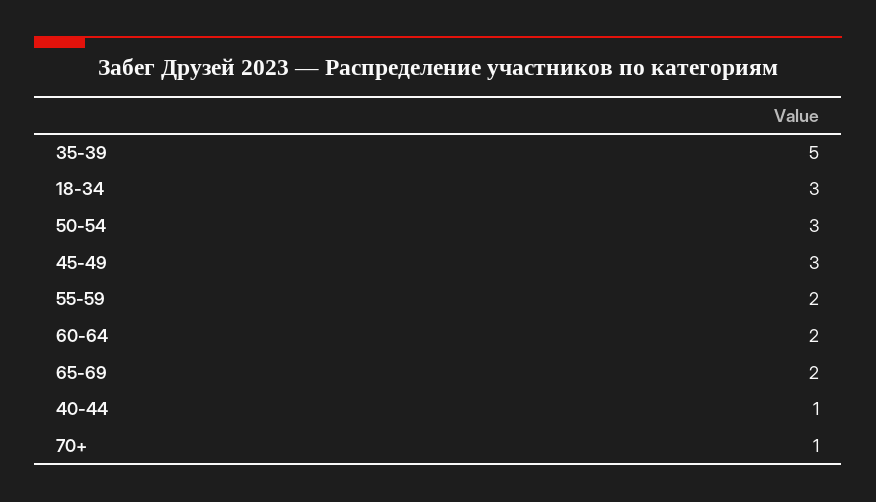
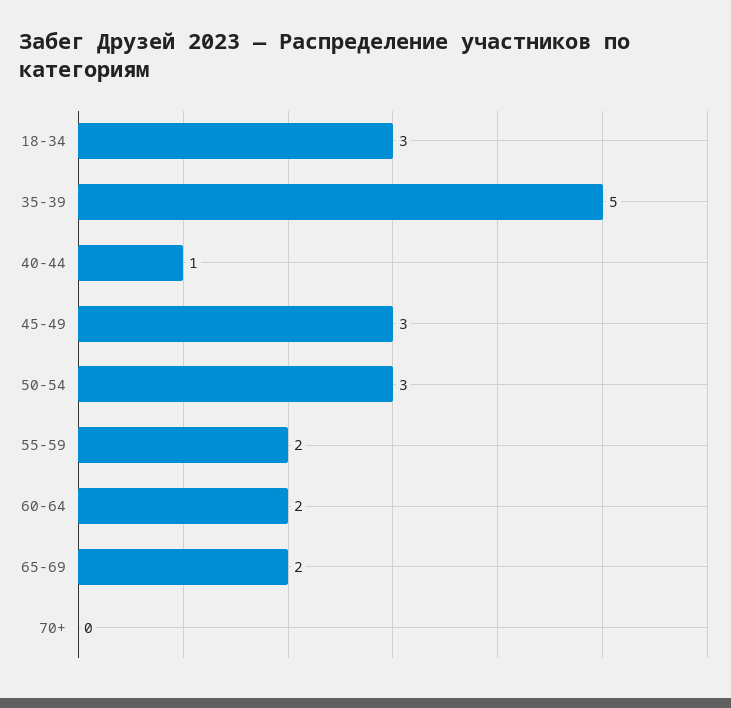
  {
    "35-39": 5,
    "18-34": 3,
    "50-54": 3,
    "45-49": 3,
    "55-59": 2,
    "60-64": 2,
    "65-69": 2,
    "40-44": 1,
-   "70+": 1
+   "70+": 0
  }

